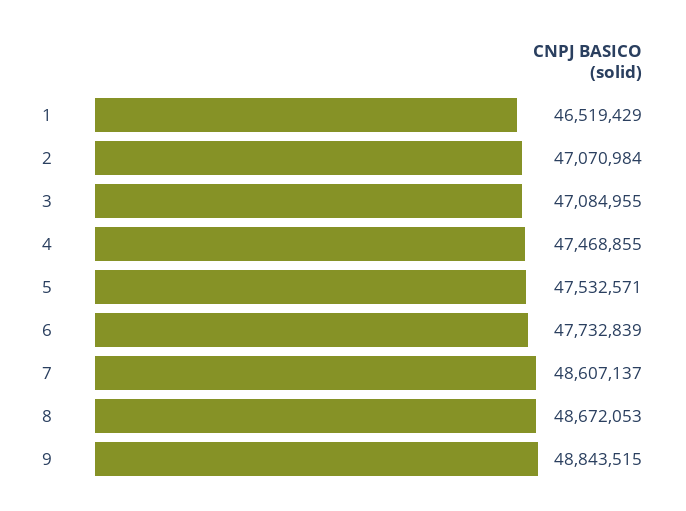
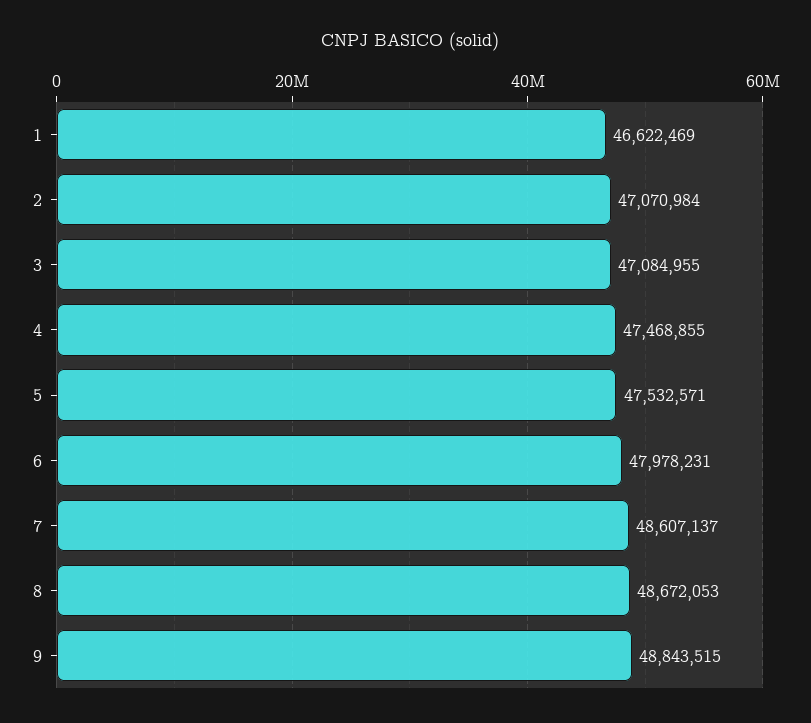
  {
-   "1": 46519429,
+   "1": 46622469,
    "2": 47070984,
    "3": 47084955,
    "4": 47468855,
    "5": 47532571,
-   "6": 47732839,
+   "6": 47978231,
    "7": 48607137,
    "8": 48672053,
    "9": 48843515
  }

